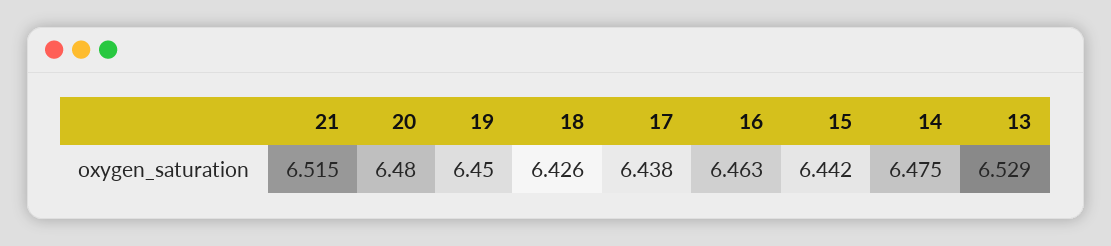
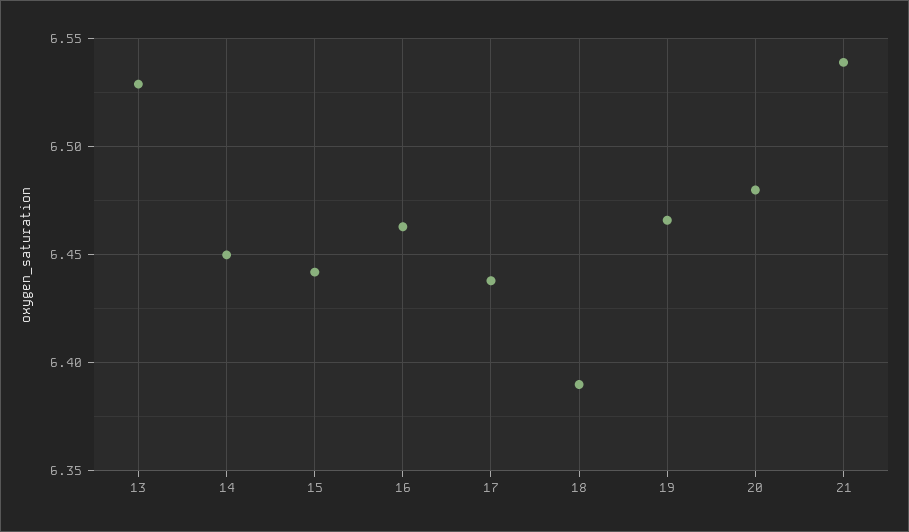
  {
-   "21": 6.515,
+   "21": 6.54,
    "20": 6.48,
-   "19": 6.45,
+   "19": 6.465,
-   "18": 6.426,
+   "18": 6.39,
    "17": 6.438,
    "16": 6.463,
    "15": 6.442,
-   "14": 6.475,
+   "14": 6.45,
    "13": 6.529
  }

